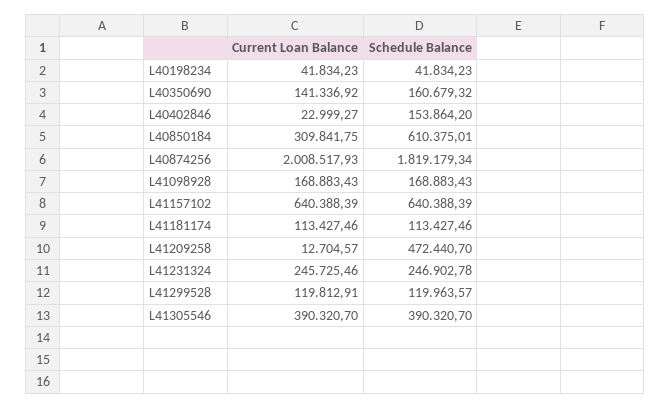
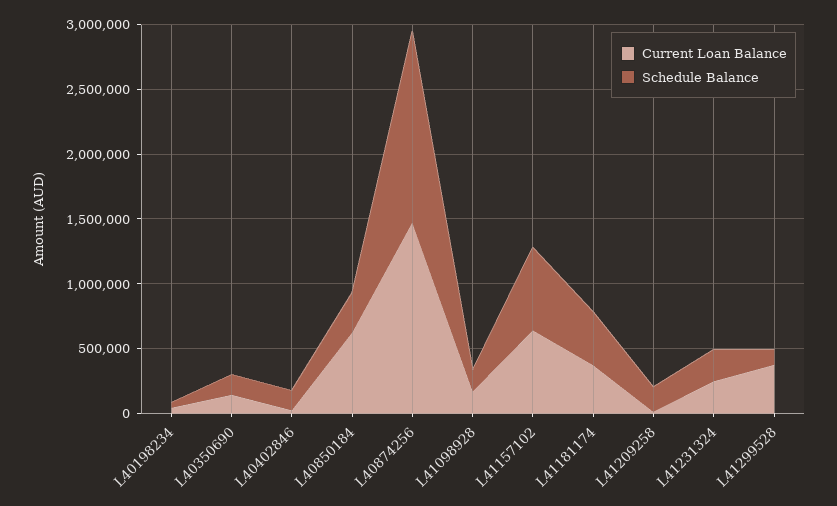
  {
    "Current Loan Balance": {
      "L40198234": 41834.23,
      "L40350690": 141336.92,
      "L40402846": 22999.27,
-     "L40850184": 309841.75,
+     "L40850184": 600000,
-     "L40874256": 2008517.93,
+     "L40874256": 1500000,
      "L41098928": 168883.43,
      "L41157102": 640388.39,
-     "L41181174": 113427.46,
+     "L41181174": 400000,
      "L41209258": 12704.57,
      "L41231324": 245725.46,
-     "L41299528": 119812.91,
+     "L41299528": 400000
-     "L41305546": 390320.7
    },
    "Schedule Balance": {
      "L40198234": 41834.23,
      "L40350690": 160679.32,
      "L40402846": 153864.2,
-     "L40850184": 610375.01,
+     "L40850184": 300000,
-     "L40874256": 1819179.34,
+     "L40874256": 1500000,
      "L41098928": 168883.43,
      "L41157102": 640388.39,
-     "L41181174": 113427.46,
+     "L41181174": 400000,
-     "L41209258": 472440.7,
+     "L41209258": 200000,
      "L41231324": 246902.78,
-     "L41299528": 119963.57,
+     "L41299528": 119963.57
-     "L41305546": 390320.7
    }
  }

